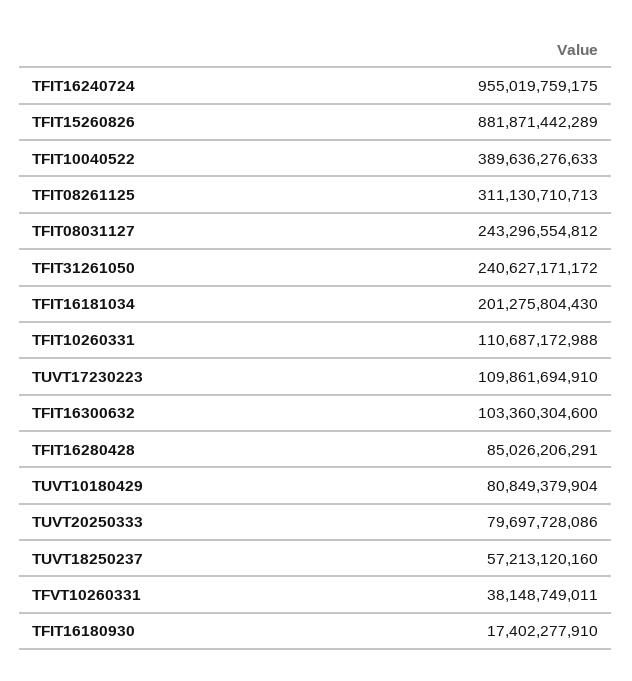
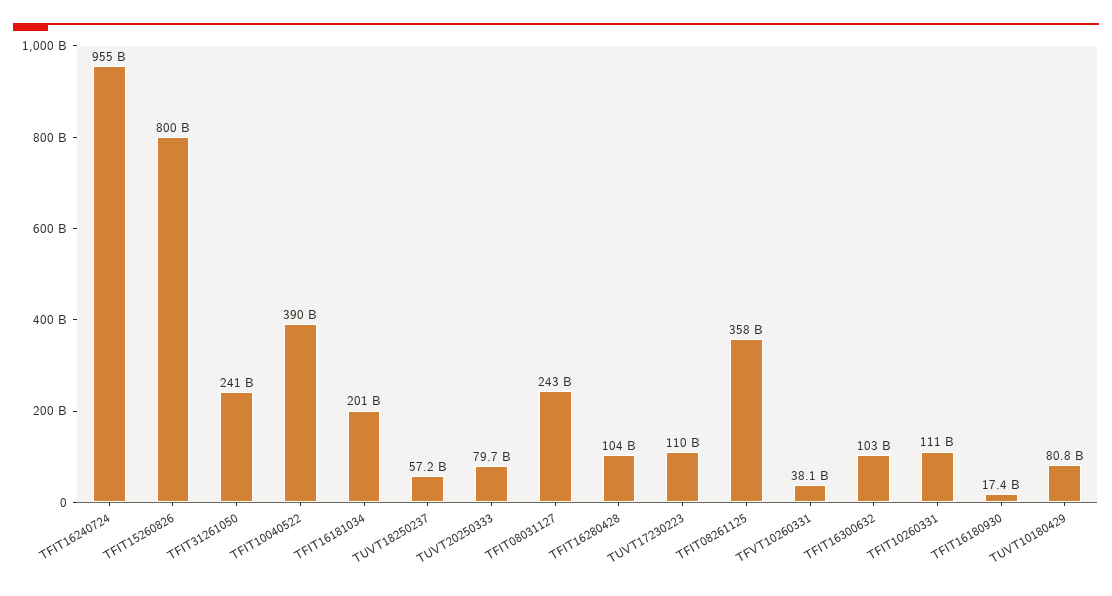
  {
    "TFIT16240724": 955019759175,
-   "TFIT15260826": 881871442289,
+   "TFIT15260826": 800000000000,
    "TFIT10040522": 389636276633,
-   "TFIT08261125": 311130710713,
+   "TFIT08261125": 358000000000,
    "TFIT08031127": 243296554812,
    "TFIT31261050": 240627171172,
    "TFIT16181034": 201275804430,
    "TFIT10260331": 110687172988,
    "TUVT17230223": 109861694910,
    "TFIT16300632": 103360304600,
-   "TFIT16280428": 85026206291,
+   "TFIT16280428": 104000000000,
    "TUVT10180429": 80849379904,
    "TUVT20250333": 79697728086,
    "TUVT18250237": 57213120160,
    "TFVT10260331": 38148749011,
    "TFIT16180930": 17402277910
  }

